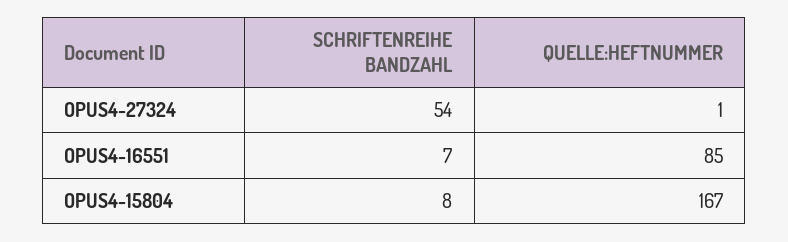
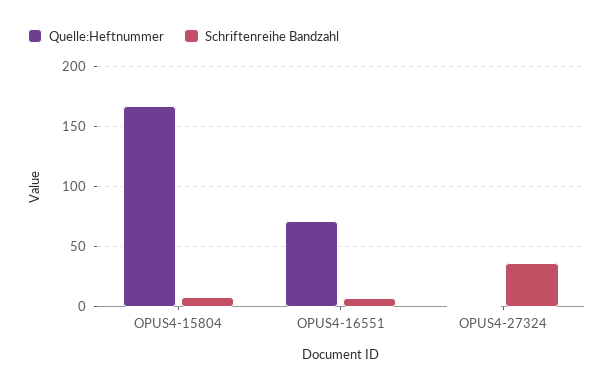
  {
    "SCHRIFTENREIHE BANDZAHL": {
-     "OPUS4-27324": 54,
+     "OPUS4-27324": 35,
      "OPUS4-16551": 7,
      "OPUS4-15804": 8
    },
    "QUELLE:HEFTNUMMER": {
      "OPUS4-27324": 1,
-     "OPUS4-16551": 85,
+     "OPUS4-16551": 70,
      "OPUS4-15804": 167
    }
  }

